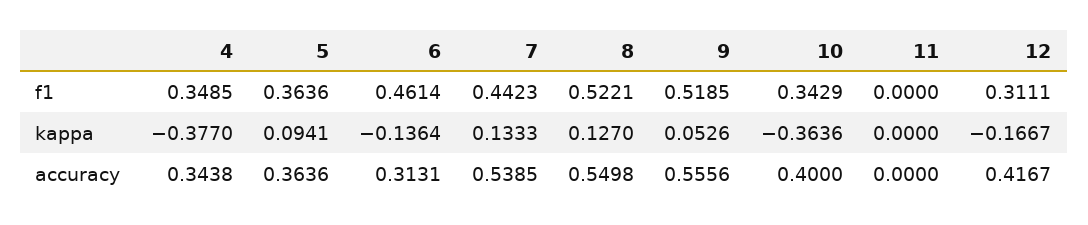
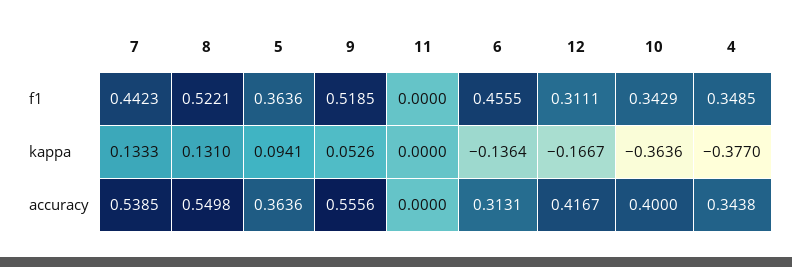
  {
    "4": {
      "f1": 0.3485,
      "kappa": -0.377,
      "accuracy": 0.3438
    },
    "5": {
      "f1": 0.3636,
      "kappa": 0.0941,
      "accuracy": 0.3636
    },
    "6": {
-     "f1": 0.4614,
+     "f1": 0.4555,
      "kappa": -0.1364,
      "accuracy": 0.3131
    },
    "7": {
      "f1": 0.4423,
      "kappa": 0.1333,
      "accuracy": 0.5385
    },
    "8": {
      "f1": 0.5221,
-     "kappa": 0.127,
+     "kappa": 0.131,
      "accuracy": 0.5498
    },
    "9": {
      "f1": 0.5185,
      "kappa": 0.0526,
      "accuracy": 0.5556
    },
    "10": {
      "f1": 0.3429,
      "kappa": -0.3636,
      "accuracy": 0.4
    },
    "11": {
      "f1": 0,
      "kappa": 0,
      "accuracy": 0
    },
    "12": {
      "f1": 0.3111,
      "kappa": -0.1667,
      "accuracy": 0.4167
    }
  }

